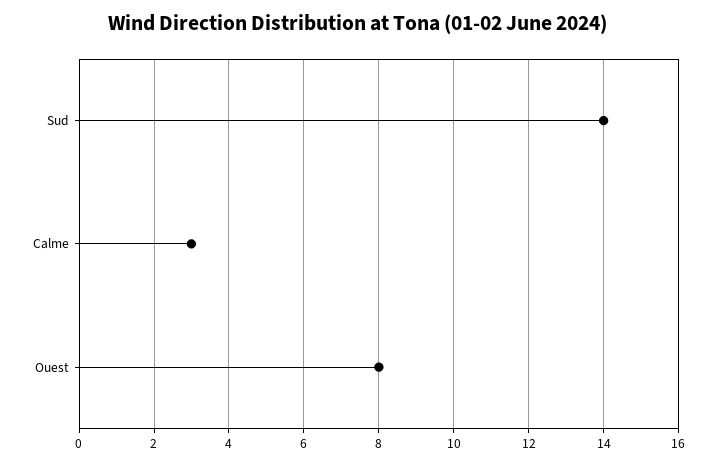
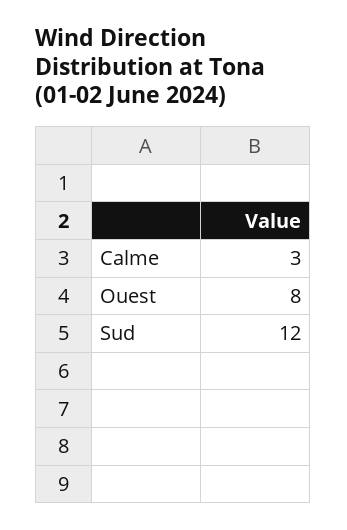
  {
-   "Sud": 14,
+   "Sud": 12,
    "Calme": 3,
    "Ouest": 8
  }

